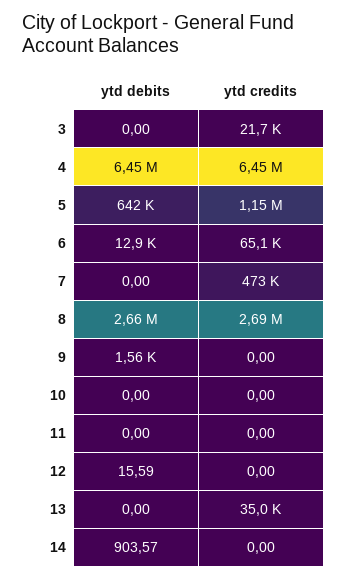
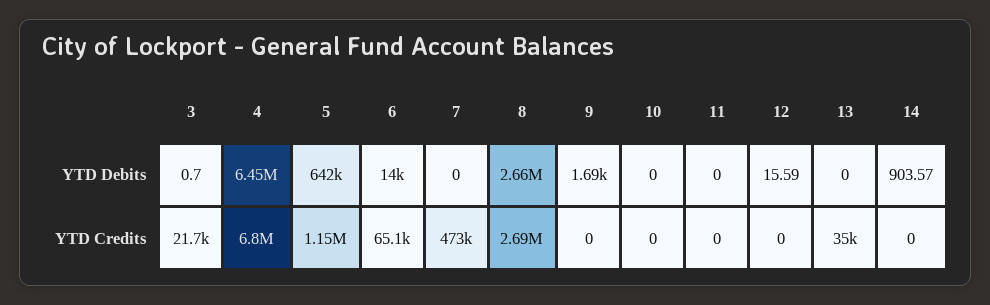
  {
    "ytd debits": {
-     "3": 0,
+     "3": 0.7,
      "4": 6450000,
      "5": 642000,
-     "6": 12900,
+     "6": 14000,
      "7": 0,
      "8": 2660000,
-     "9": 1560,
+     "9": 1690,
      "10": 0,
      "11": 0,
      "12": 15.59,
      "13": 0,
      "14": 903.57
    },
    "ytd credits": {
      "3": 21700,
-     "4": 6450000,
+     "4": 6800000,
      "5": 1150000,
      "6": 65100,
      "7": 473000,
      "8": 2690000,
      "9": 0,
      "10": 0,
      "11": 0,
      "12": 0,
      "13": 35000,
      "14": 0
    }
  }

